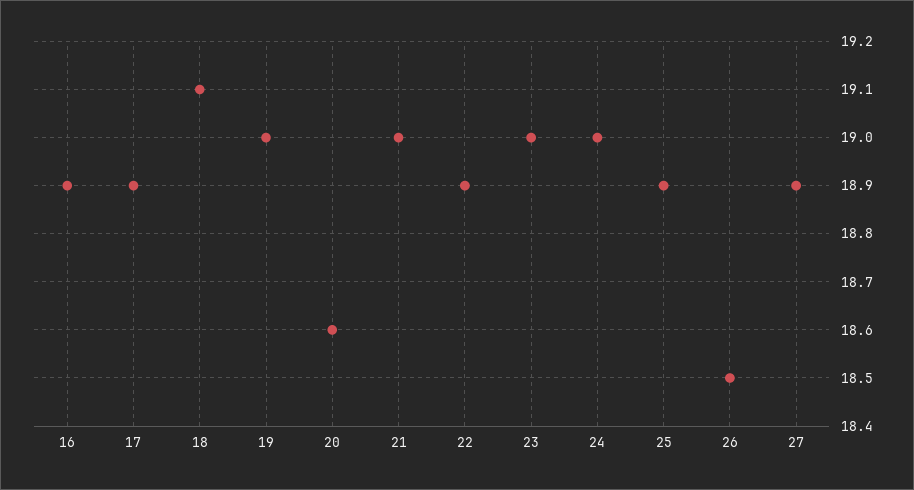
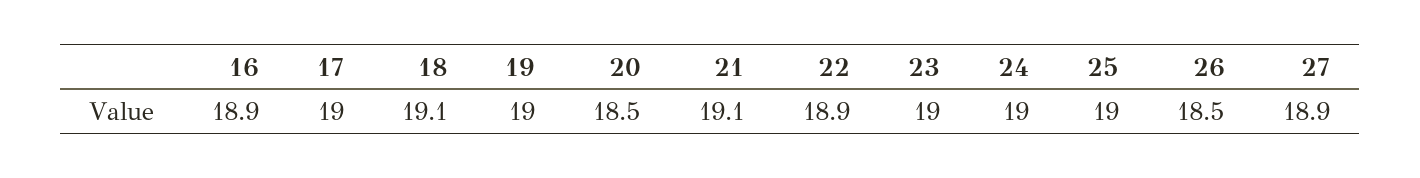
  {
    "16": 18.9,
-   "17": 18.9,
+   "17": 19,
    "18": 19.1,
    "19": 19,
-   "20": 18.6,
+   "20": 18.5,
-   "21": 19,
+   "21": 19.1,
    "22": 18.9,
    "23": 19,
    "24": 19,
-   "25": 18.9,
+   "25": 19,
    "26": 18.5,
    "27": 18.9
  }

